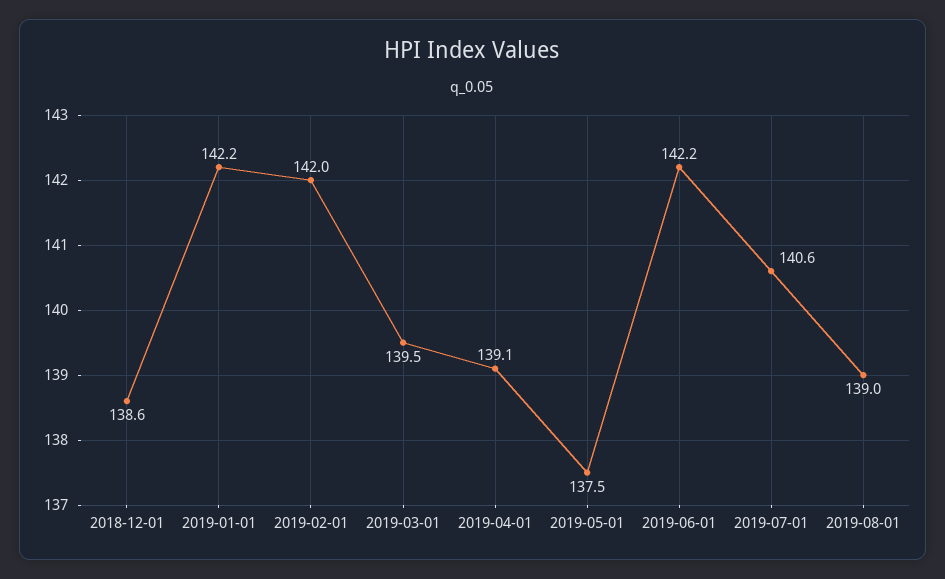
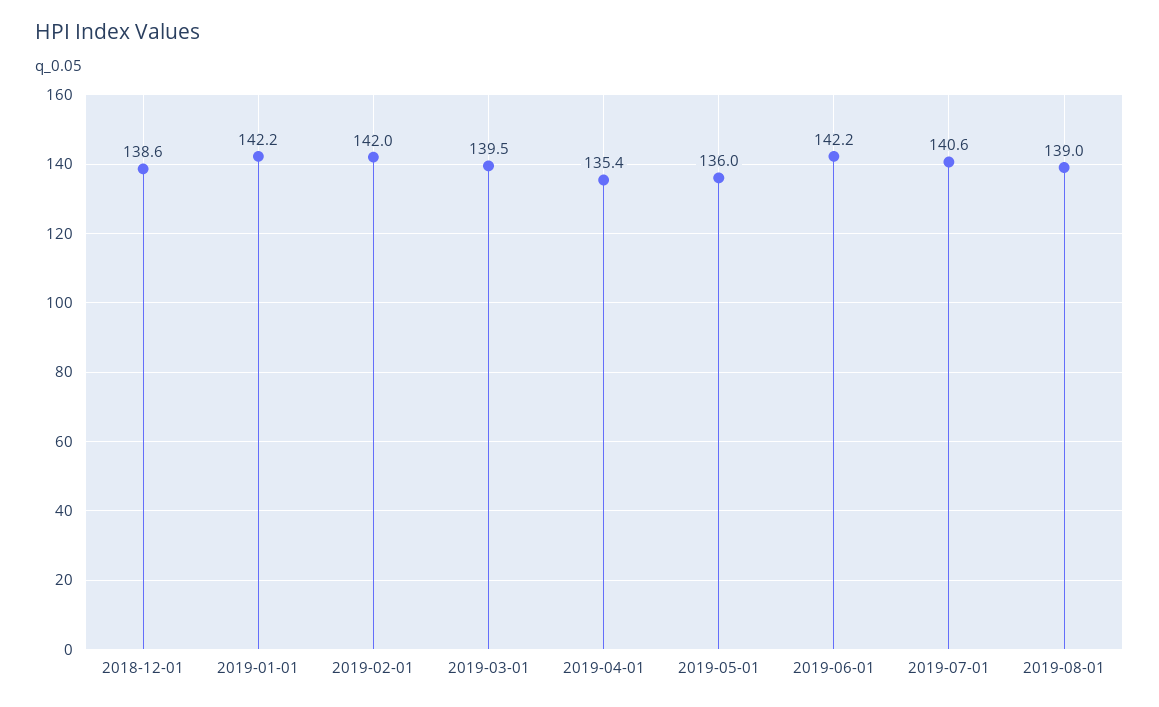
  {
    "2018-12-01": 138.6,
    "2019-01-01": 142.2,
    "2019-02-01": 142,
    "2019-03-01": 139.5,
-   "2019-04-01": 139.1,
+   "2019-04-01": 135.4,
-   "2019-05-01": 137.5,
+   "2019-05-01": 136,
    "2019-06-01": 142.2,
    "2019-07-01": 140.6,
    "2019-08-01": 139
  }

